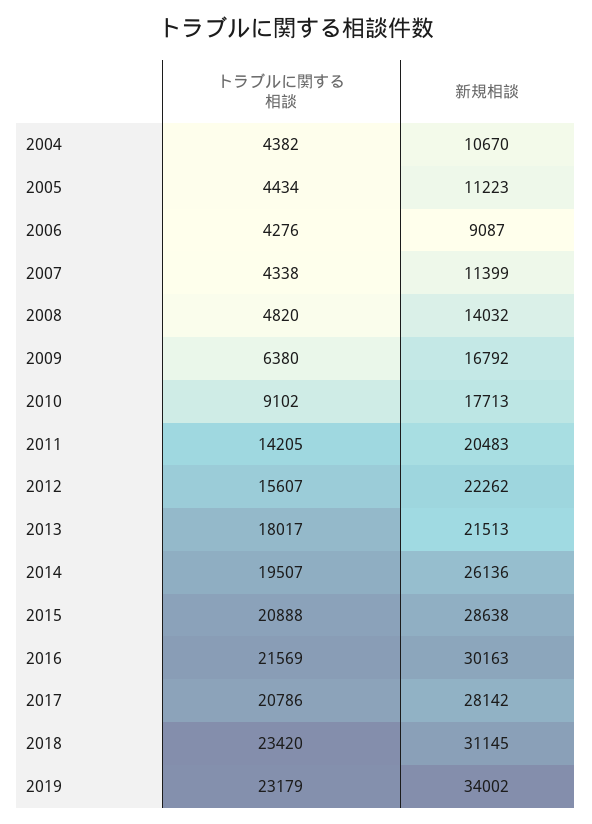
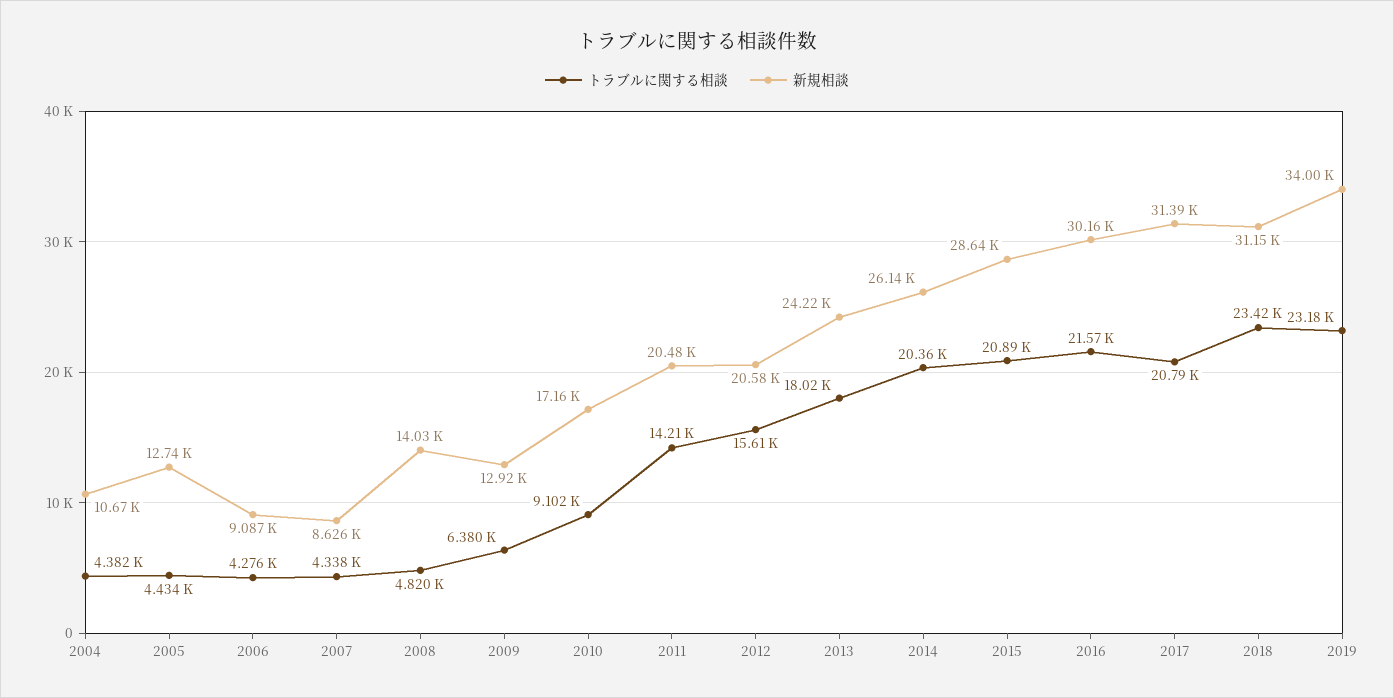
  {
    "トラブルに関する相談": {
      "2004": 4382,
      "2005": 4434,
      "2006": 4276,
      "2007": 4338,
      "2008": 4820,
      "2009": 6380,
      "2010": 9102,
      "2011": 14205,
      "2012": 15607,
      "2013": 18017,
-     "2014": 19507,
+     "2014": 20360,
      "2015": 20888,
      "2016": 21569,
      "2017": 20786,
      "2018": 23420,
      "2019": 23179
    },
    "新規相談": {
      "2004": 10670,
-     "2005": 11223,
+     "2005": 12740,
      "2006": 9087,
-     "2007": 11399,
+     "2007": 8626,
      "2008": 14032,
-     "2009": 16792,
+     "2009": 12920,
-     "2010": 17713,
+     "2010": 17160,
      "2011": 20483,
-     "2012": 22262,
+     "2012": 20580,
-     "2013": 21513,
+     "2013": 24220,
      "2014": 26136,
      "2015": 28638,
      "2016": 30163,
-     "2017": 28142,
+     "2017": 31390,
      "2018": 31145,
      "2019": 34002
    }
  }

